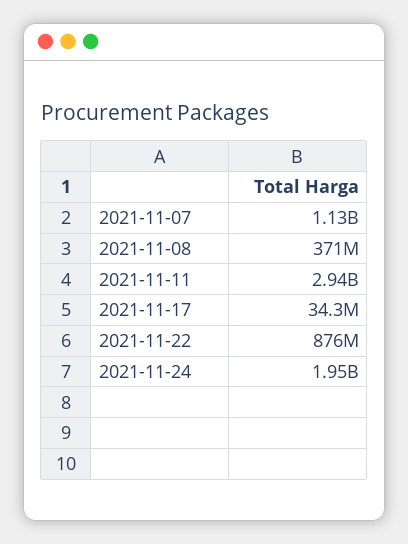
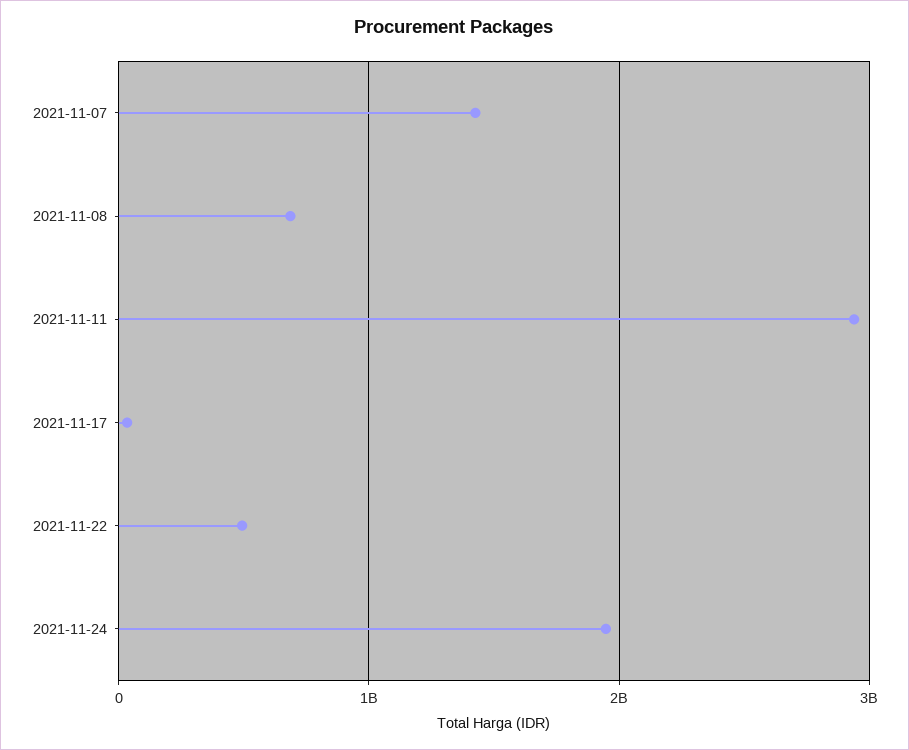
  {
-   "2021-11-07": 1130000000,
+   "2021-11-07": 1400000000,
-   "2021-11-08": 371000000,
+   "2021-11-08": 700000000,
    "2021-11-11": 2940000000,
    "2021-11-17": 34300000,
-   "2021-11-22": 876000000,
+   "2021-11-22": 500000000,
    "2021-11-24": 1950000000
  }

